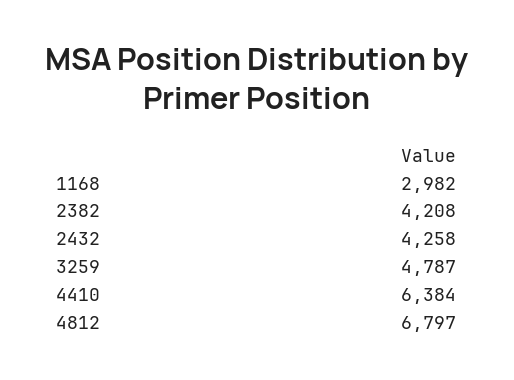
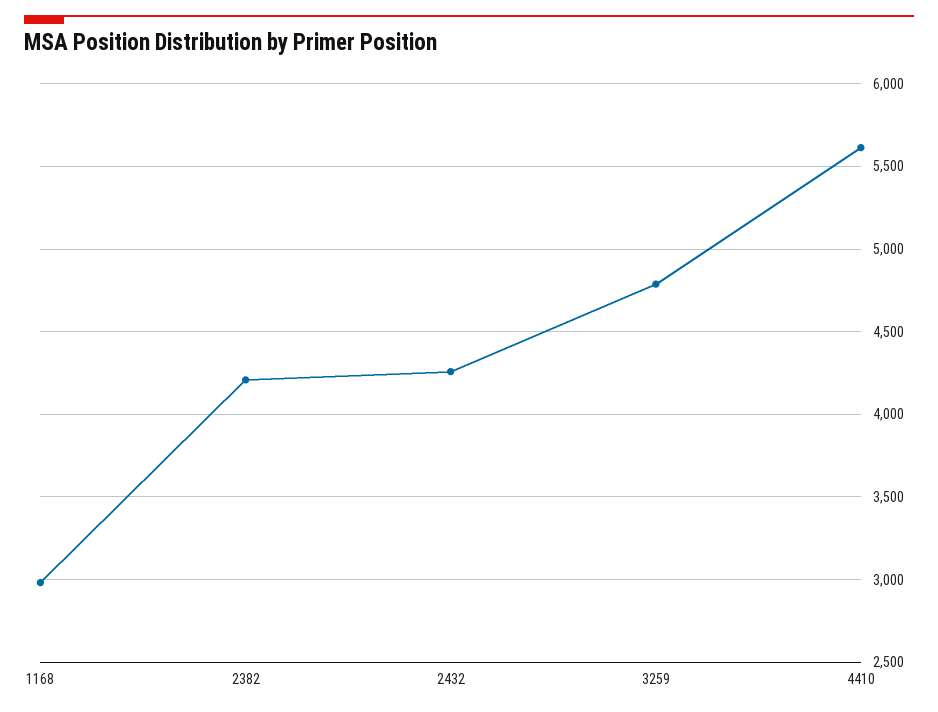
  {
    "1168": 2982,
    "2382": 4208,
    "2432": 4258,
    "3259": 4787,
-   "4410": 6384,
+   "4410": 5600
-   "4812": 6797
  }

